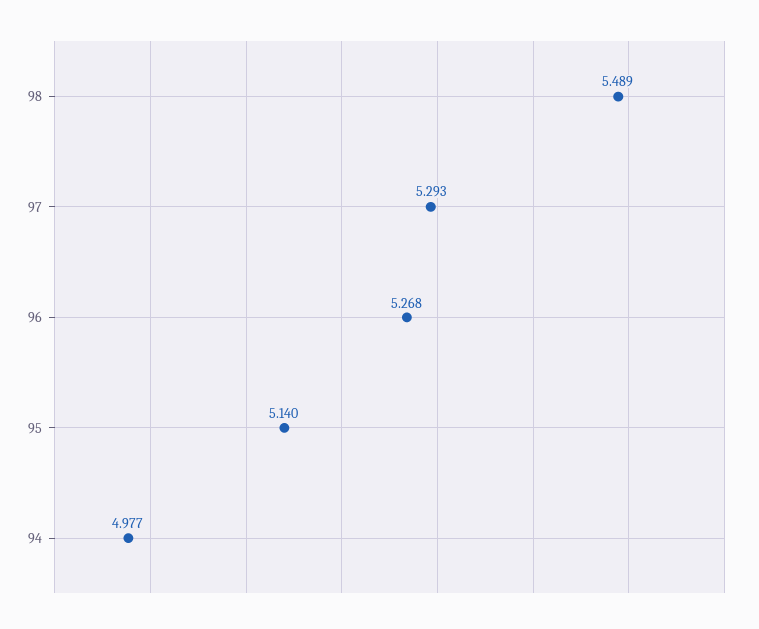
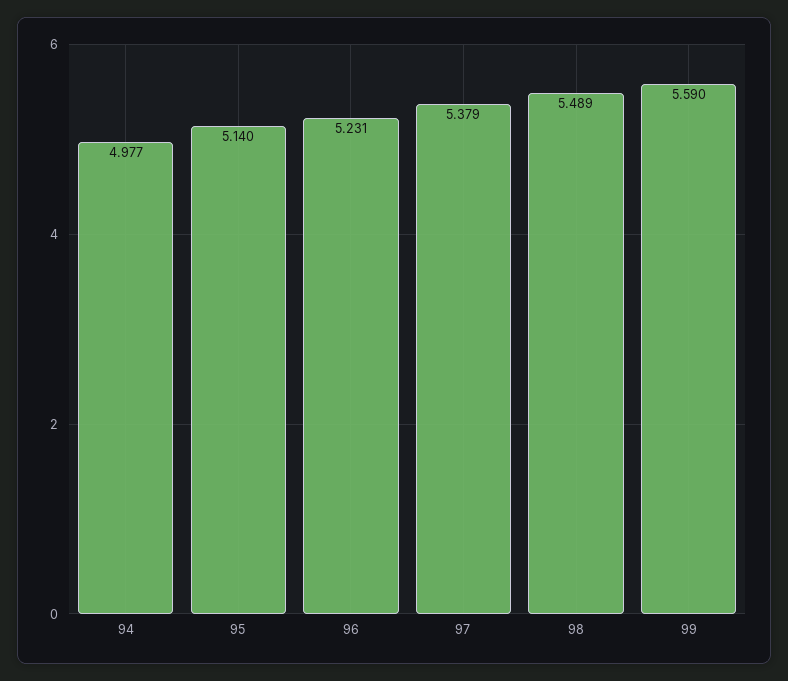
  {
    "98": 5.489,
-   "97": 5.293,
+   "97": 5.379,
-   "96": 5.268,
+   "96": 5.231,
    "95": 5.14,
-   "94": 4.977
+   "94": 4.977,
+   "99": 5.59
  }

